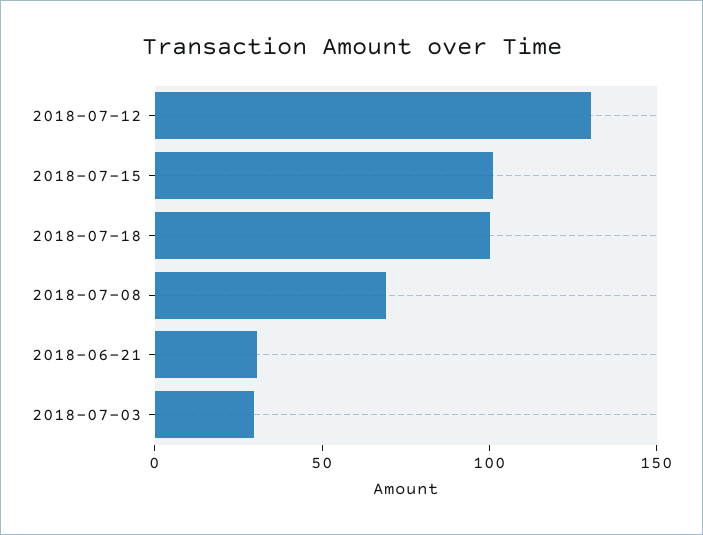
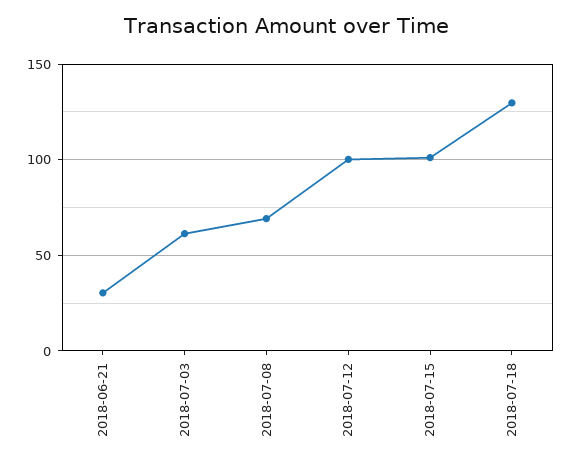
  {
-   "2018-07-12": 130,
+   "2018-07-12": 100,
    "2018-07-15": 100,
-   "2018-07-18": 100,
+   "2018-07-18": 130,
    "2018-07-08": 70,
    "2018-06-21": 30,
-   "2018-07-03": 30
+   "2018-07-03": 60
  }

